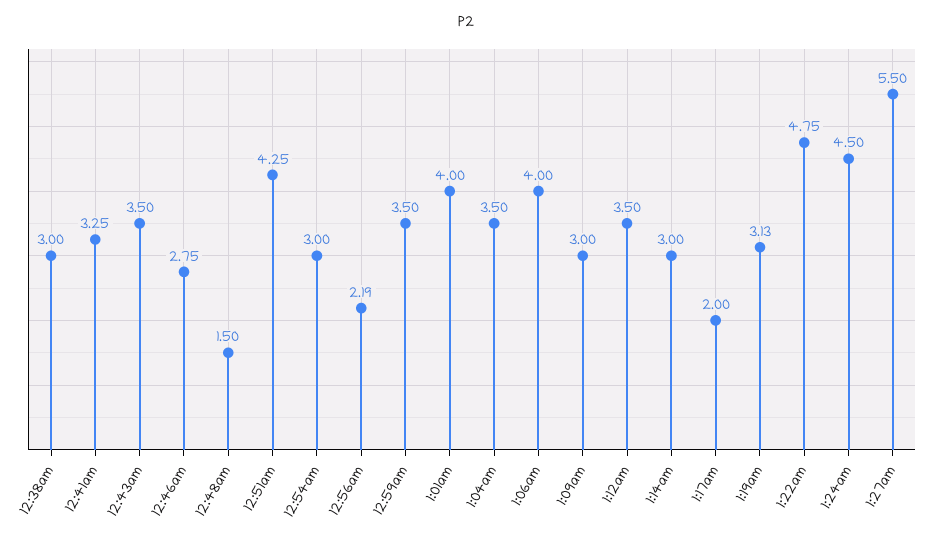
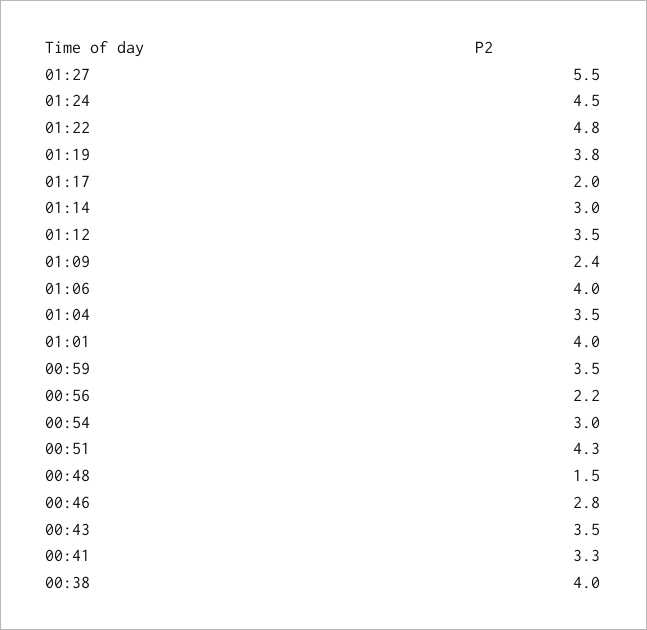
  {
-   "12:38am": 3,
+   "12:38am": 4,
    "12:41am": 3.25,
    "12:43am": 3.5,
    "12:46am": 2.75,
    "12:48am": 1.5,
    "12:51am": 4.25,
    "12:54am": 3,
    "12:56am": 2.19,
    "12:59am": 3.5,
    "1:01am": 4,
    "1:04am": 3.5,
    "1:06am": 4,
-   "1:09am": 3,
+   "1:09am": 2.4,
    "1:12am": 3.5,
    "1:14am": 3,
    "1:17am": 2,
-   "1:19am": 3.13,
+   "1:19am": 3.8,
    "1:22am": 4.75,
    "1:24am": 4.5,
    "1:27am": 5.5
  }

